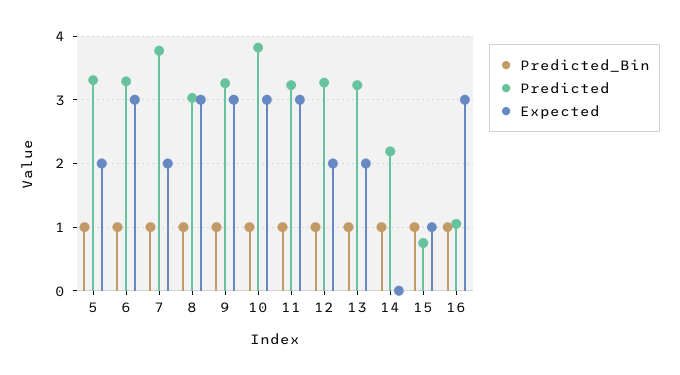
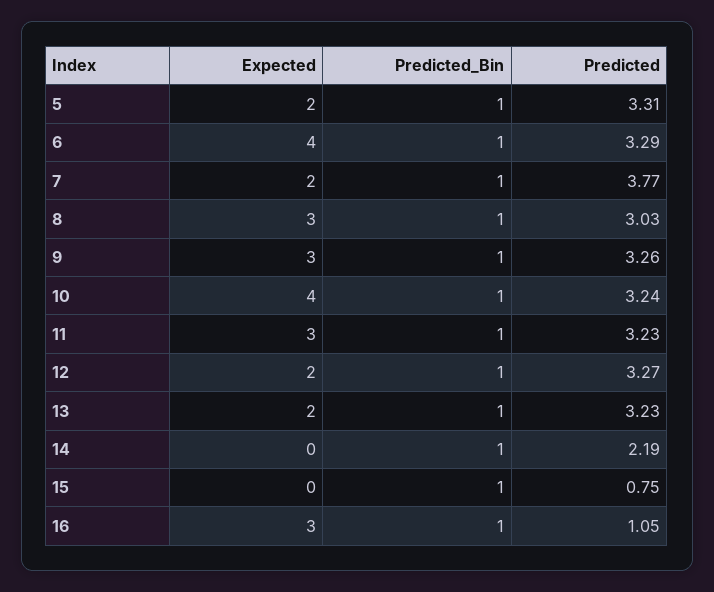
  {
    "Predicted_Bin": {
      "5": 1,
      "6": 1,
      "7": 1,
      "8": 1,
      "9": 1,
      "10": 1,
      "11": 1,
      "12": 1,
      "13": 1,
      "14": 1,
      "15": 1,
      "16": 1
    },
    "Predicted": {
      "5": 3.31,
      "6": 3.29,
      "7": 3.77,
      "8": 3.03,
      "9": 3.26,
-     "10": 3.8,
+     "10": 3.24,
      "11": 3.23,
      "12": 3.27,
      "13": 3.23,
      "14": 2.19,
      "15": 0.75,
      "16": 1.05
    },
    "Expected": {
      "5": 2,
-     "6": 3,
+     "6": 4,
      "7": 2,
      "8": 3,
      "9": 3,
-     "10": 3,
+     "10": 4,
      "11": 3,
      "12": 2,
      "13": 2,
      "14": 0,
-     "15": 1,
+     "15": 0,
      "16": 3
    }
  }

